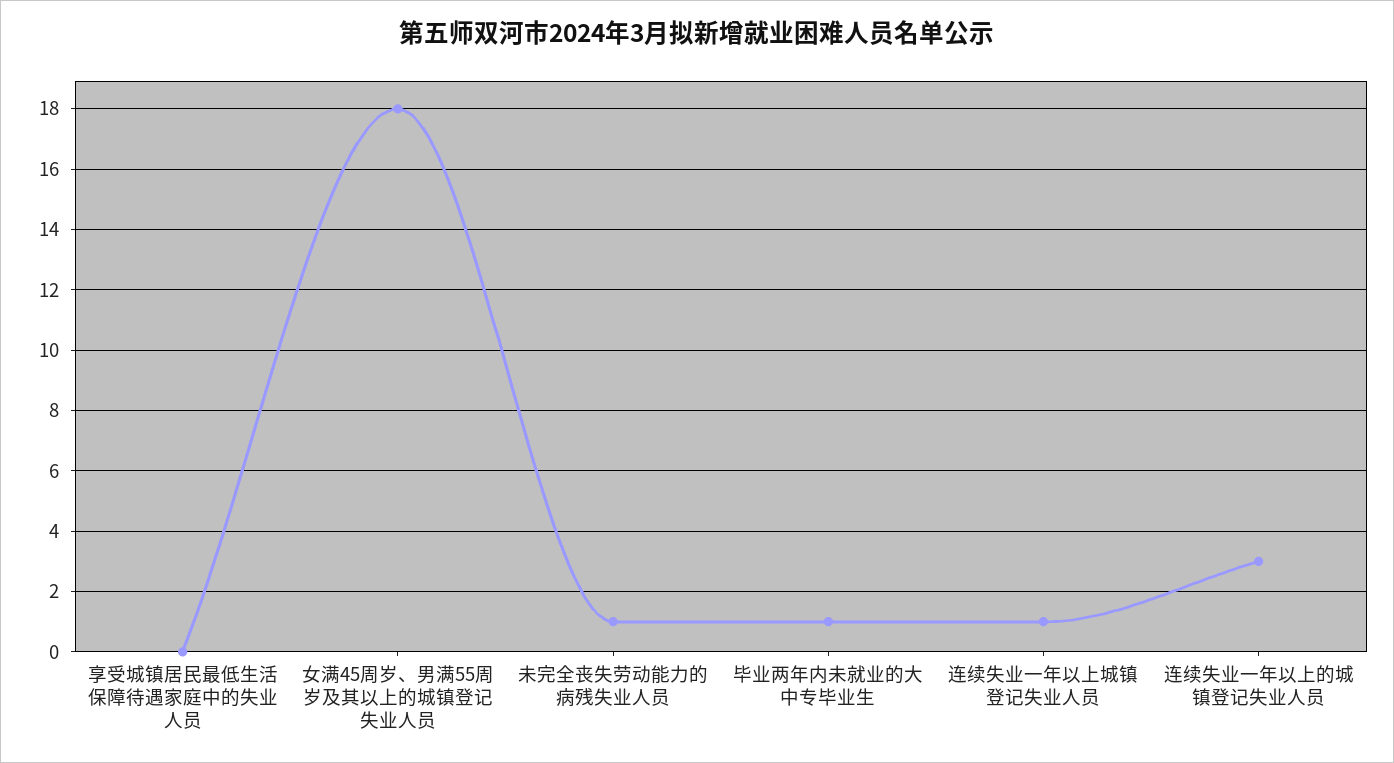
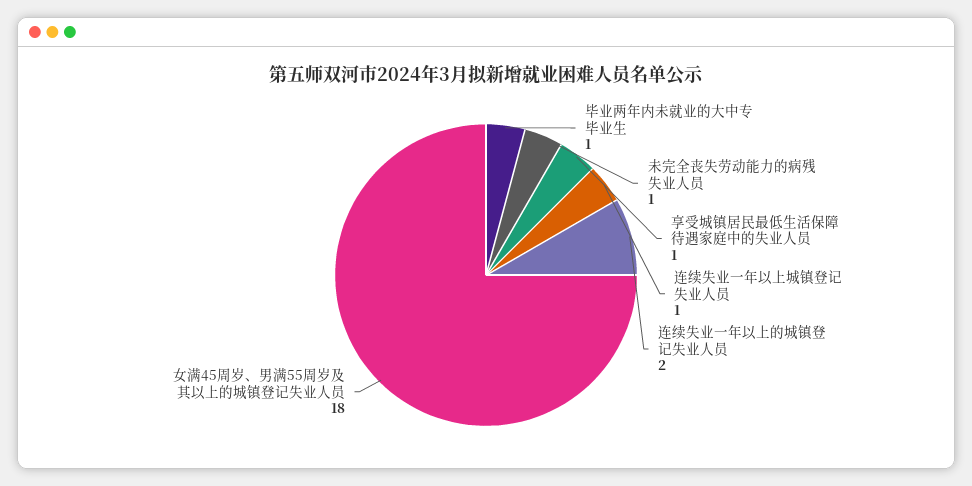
  {
-   "享受城镇居民最低生活保障待遇家庭中的失业人员": 0,
+   "享受城镇居民最低生活保障待遇家庭中的失业人员": 1,
    "女满45周岁、男满55周岁及其以上的城镇登记失业人员": 18,
    "未完全丧失劳动能力的病残失业人员": 1,
    "毕业两年内未就业的大中专毕业生": 1,
    "连续失业一年以上城镇登记失业人员": 1,
-   "连续失业一年以上的城镇登记失业人员": 3
+   "连续失业一年以上的城镇登记失业人员": 2
  }

